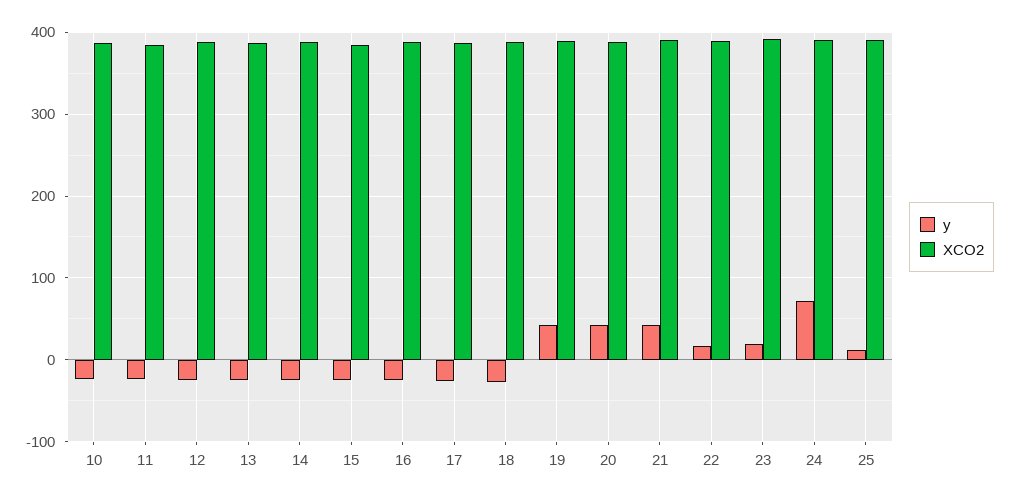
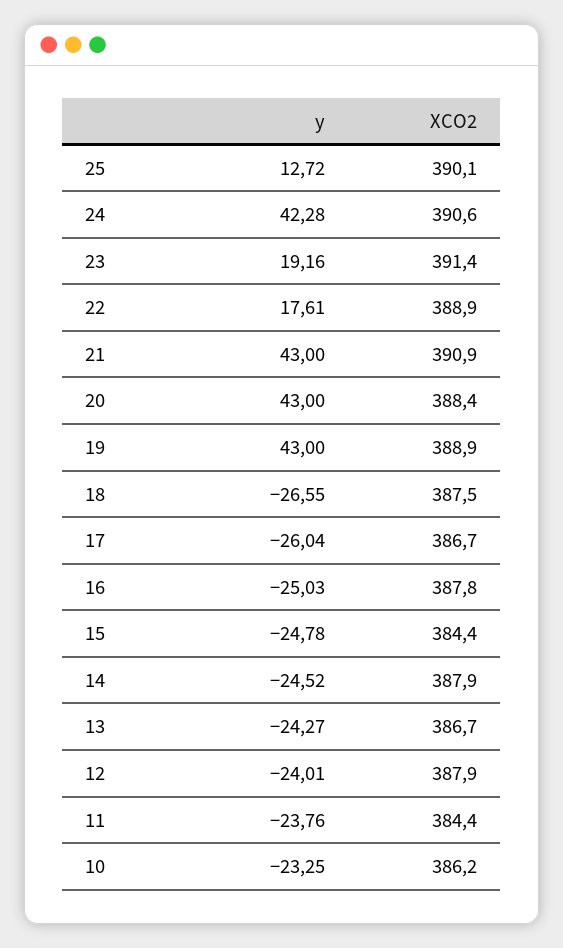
  {
    "y": {
      "10": -23.25,
      "11": -23.76,
      "12": -24.01,
      "13": -24.27,
      "14": -24.52,
      "15": -24.78,
      "16": -25.03,
      "17": -26.04,
      "18": -26.55,
      "19": 43,
      "20": 43,
      "21": 43,
      "22": 17.61,
      "23": 19.16,
-     "24": 70,
+     "24": 42.28,
      "25": 12.72
    },
    "XCO2": {
      "10": 386.2,
      "11": 384.4,
      "12": 387.9,
      "13": 386.7,
      "14": 387.9,
      "15": 384.4,
      "16": 387.8,
      "17": 386.7,
      "18": 387.5,
      "19": 388.9,
      "20": 388.4,
      "21": 390.9,
      "22": 388.9,
      "23": 391.4,
      "24": 390.6,
      "25": 390.1
    }
  }

